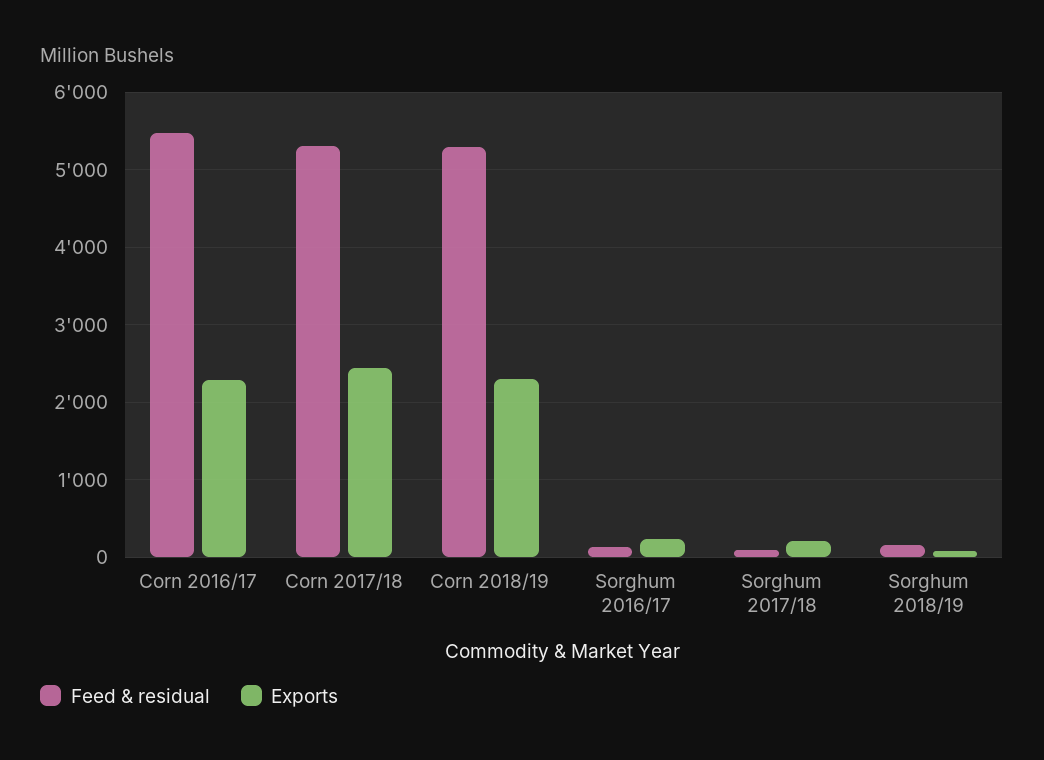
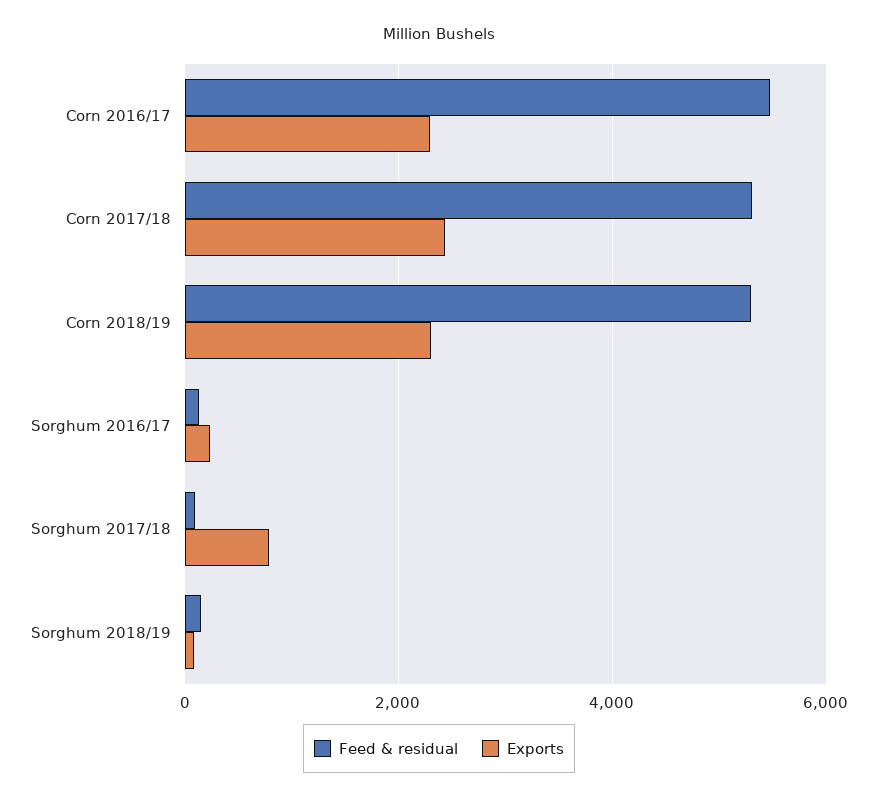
  {
    "Feed & residual": {
      "Corn 2016/17": 5500,
      "Corn 2017/18": 5300,
      "Corn 2018/19": 5300,
      "Sorghum 2016/17": 100,
      "Sorghum 2017/18": 100,
      "Sorghum 2018/19": 200
    },
    "Exports": {
      "Corn 2016/17": 2300,
      "Corn 2017/18": 2400,
      "Corn 2018/19": 2300,
      "Sorghum 2016/17": 200,
-     "Sorghum 2017/18": 200,
+     "Sorghum 2017/18": 800,
      "Sorghum 2018/19": 100
    }
  }

